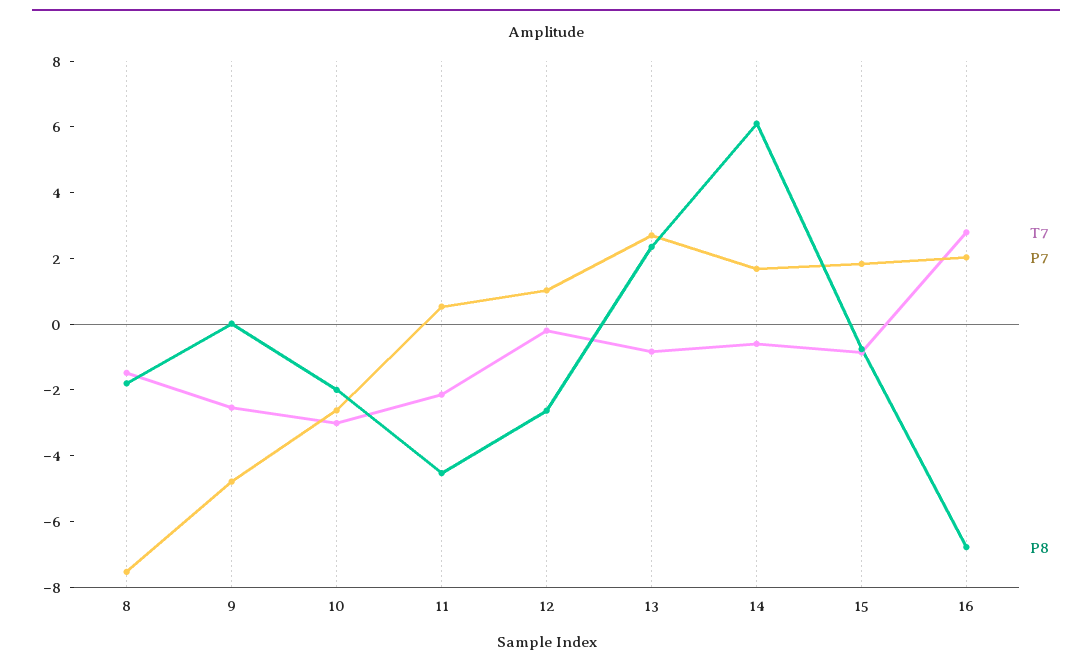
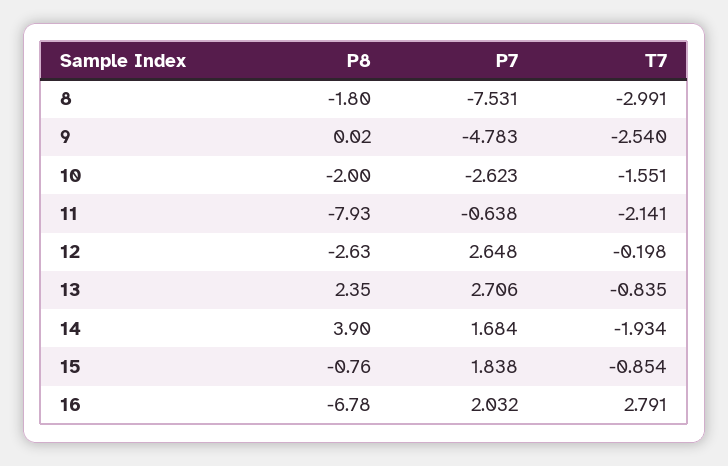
  {
    "T7": {
-     "8": -1.5,
+     "8": -2.991,
      "9": -2.54,
-     "10": -3,
+     "10": -1.551,
      "11": -2.141,
      "12": -0.198,
      "13": -0.835,
-     "14": -0.5,
+     "14": -1.934,
      "15": -0.854,
      "16": 2.791
    },
    "P7": {
      "8": -7.531,
      "9": -4.783,
      "10": -2.623,
-     "11": 0.5,
+     "11": -0.638,
-     "12": 1,
+     "12": 2.648,
      "13": 2.706,
      "14": 1.684,
      "15": 1.838,
      "16": 2.032
    },
    "P8": {
      "8": -1.8,
      "9": 0.02,
      "10": -2,
-     "11": -4.5,
+     "11": -7.93,
      "12": -2.63,
      "13": 2.35,
-     "14": 6,
+     "14": 3.9,
      "15": -0.76,
      "16": -6.78
    }
  }

